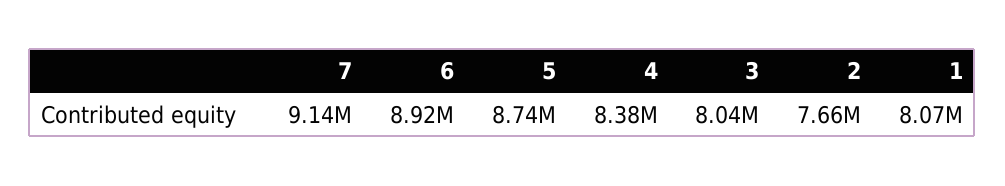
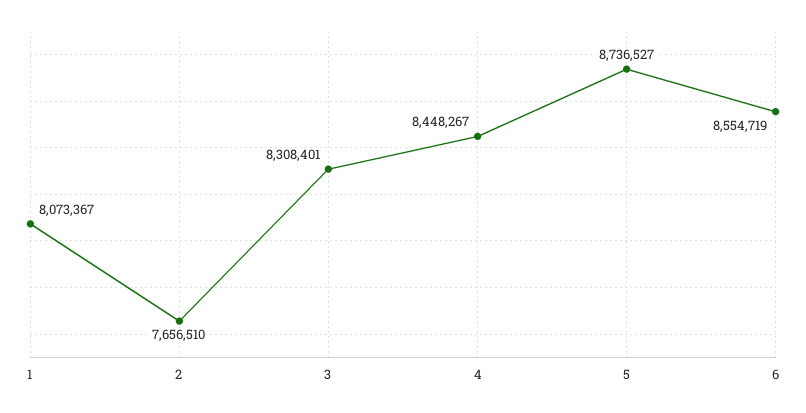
  {
-   "7": 9140000,
-   "6": 8920000,
+   "6": 8554719,
    "5": 8736527,
-   "4": 8380000,
+   "4": 8448267,
-   "3": 8040000,
+   "3": 8308401,
    "2": 7656510,
    "1": 8073367
  }

